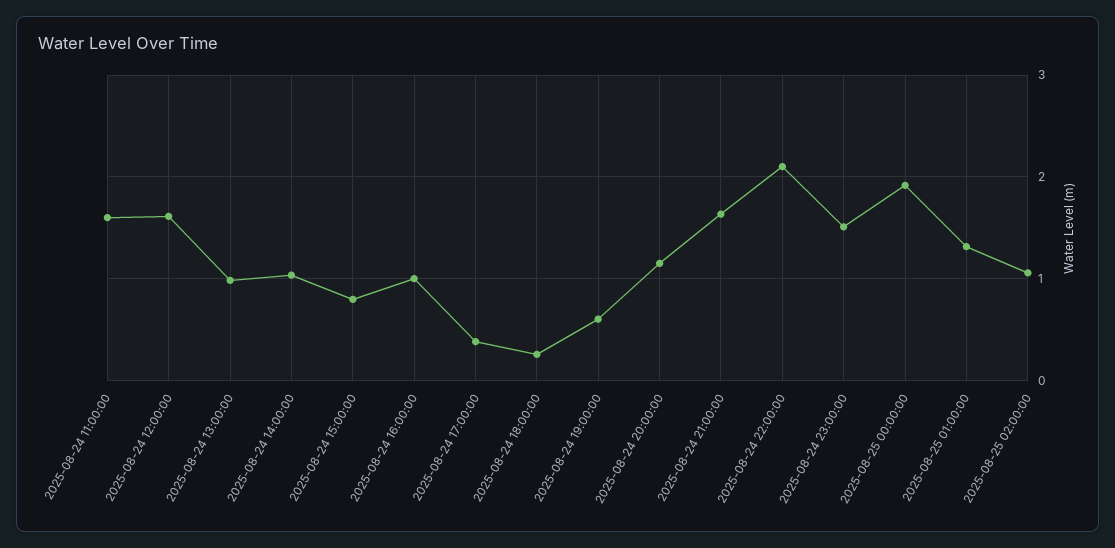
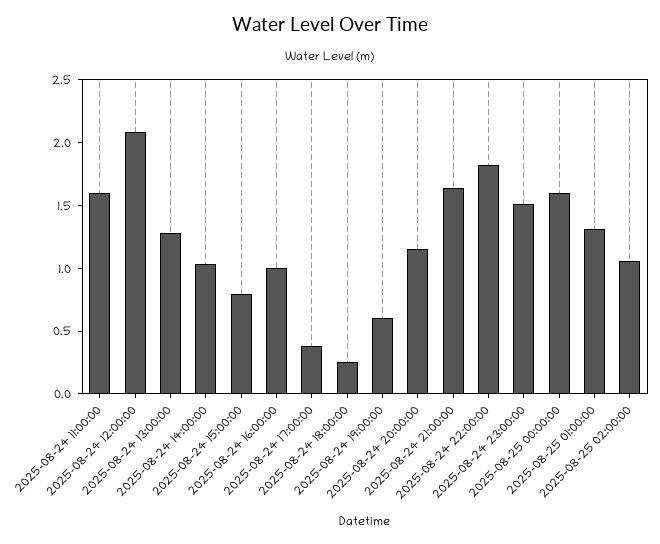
  {
    "2025-08-24 11:00:00": 1.6,
-   "2025-08-24 12:00:00": 1.6,
+   "2025-08-24 12:00:00": 2.1,
-   "2025-08-24 13:00:00": 1,
+   "2025-08-24 13:00:00": 1.3,
    "2025-08-24 14:00:00": 1,
    "2025-08-24 15:00:00": 0.8,
    "2025-08-24 16:00:00": 1,
    "2025-08-24 17:00:00": 0.4,
    "2025-08-24 18:00:00": 0.3,
    "2025-08-24 19:00:00": 0.6,
    "2025-08-24 20:00:00": 1.2,
    "2025-08-24 21:00:00": 1.6,
-   "2025-08-24 22:00:00": 2.1,
+   "2025-08-24 22:00:00": 1.8,
    "2025-08-24 23:00:00": 1.5,
-   "2025-08-25 00:00:00": 1.9,
+   "2025-08-25 00:00:00": 1.6,
    "2025-08-25 01:00:00": 1.3,
    "2025-08-25 02:00:00": 1.1
  }

